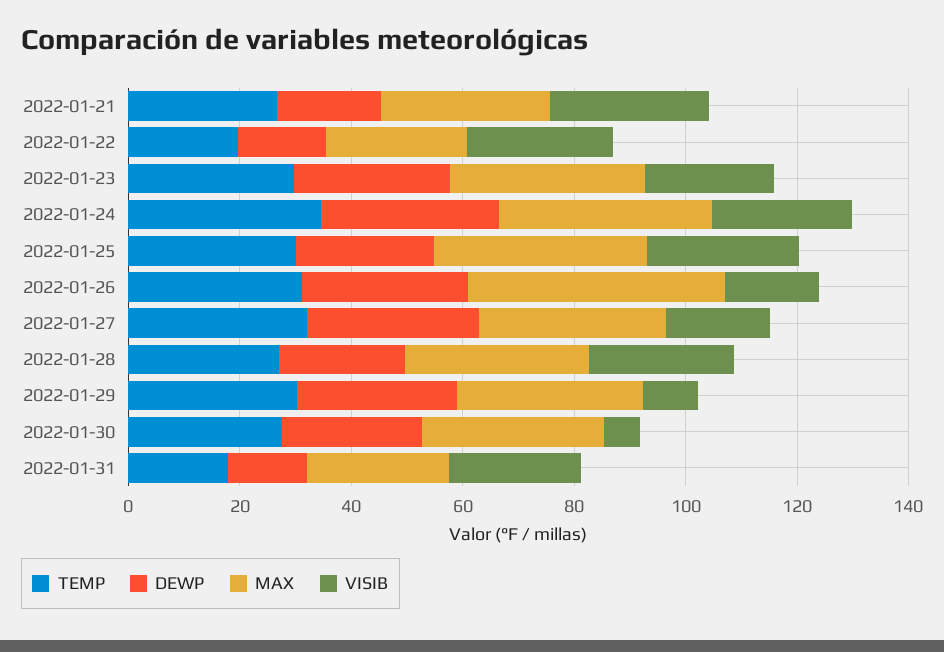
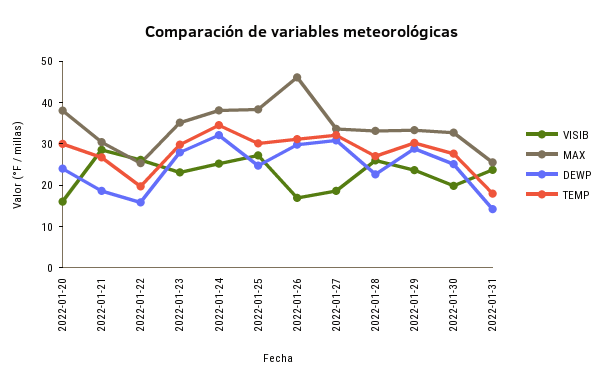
  {
    "TEMP": {
      "2022-01-21": 26,
      "2022-01-22": 20,
      "2022-01-23": 30,
      "2022-01-24": 34,
      "2022-01-25": 30,
      "2022-01-26": 32,
      "2022-01-27": 32,
      "2022-01-28": 28,
      "2022-01-29": 30,
      "2022-01-30": 28,
-     "2022-01-31": 18
+     "2022-01-31": 18,
+     "2022-01-20": 30
    },
    "DEWP": {
      "2022-01-21": 18,
      "2022-01-22": 16,
      "2022-01-23": 28,
      "2022-01-24": 32,
      "2022-01-25": 24,
      "2022-01-26": 30,
      "2022-01-27": 30,
      "2022-01-28": 22,
      "2022-01-29": 28,
      "2022-01-30": 26,
-     "2022-01-31": 14
+     "2022-01-31": 14,
+     "2022-01-20": 24
    },
    "MAX": {
      "2022-01-21": 30,
      "2022-01-22": 26,
      "2022-01-23": 36,
      "2022-01-24": 38,
      "2022-01-25": 38,
      "2022-01-26": 46,
      "2022-01-27": 34,
      "2022-01-28": 34,
      "2022-01-29": 34,
      "2022-01-30": 32,
-     "2022-01-31": 26
+     "2022-01-31": 26,
+     "2022-01-20": 38
    },
    "VISIB": {
      "2022-01-21": 28,
      "2022-01-22": 26,
      "2022-01-23": 24,
      "2022-01-24": 26,
      "2022-01-25": 28,
      "2022-01-26": 16,
      "2022-01-27": 18,
      "2022-01-28": 26,
-     "2022-01-29": 10,
+     "2022-01-29": 24,
-     "2022-01-30": 5,
+     "2022-01-30": 20,
-     "2022-01-31": 24
+     "2022-01-31": 24,
+     "2022-01-20": 16
    }
  }

